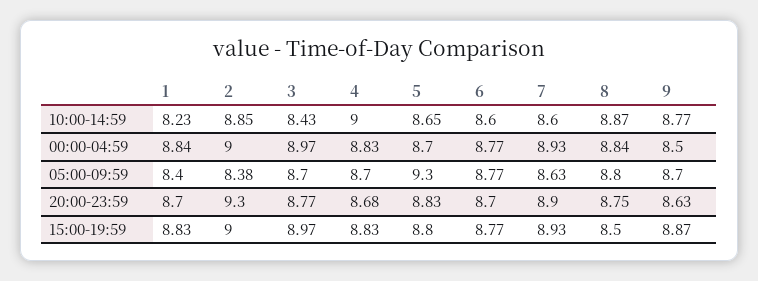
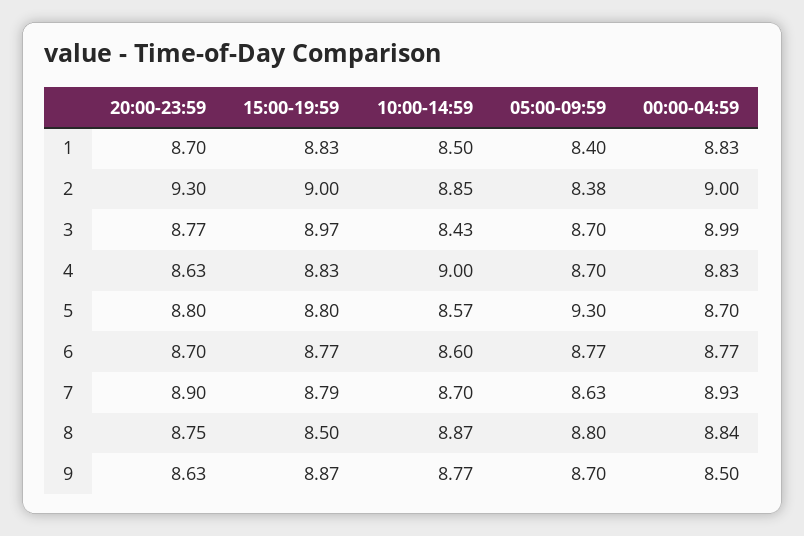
  {
    "1": {
-     "10:00-14:59": 8.23,
+     "10:00-14:59": 8.5,
-     "00:00-04:59": 8.84,
+     "00:00-04:59": 8.83,
      "05:00-09:59": 8.4,
      "20:00-23:59": 8.7,
      "15:00-19:59": 8.83
    },
    "2": {
      "10:00-14:59": 8.85,
      "00:00-04:59": 9,
      "05:00-09:59": 8.38,
      "20:00-23:59": 9.3,
      "15:00-19:59": 9
    },
    "3": {
      "10:00-14:59": 8.43,
-     "00:00-04:59": 8.97,
+     "00:00-04:59": 8.99,
      "05:00-09:59": 8.7,
      "20:00-23:59": 8.77,
      "15:00-19:59": 8.97
    },
    "4": {
      "10:00-14:59": 9,
      "00:00-04:59": 8.83,
      "05:00-09:59": 8.7,
-     "20:00-23:59": 8.68,
+     "20:00-23:59": 8.63,
      "15:00-19:59": 8.83
    },
    "5": {
-     "10:00-14:59": 8.65,
+     "10:00-14:59": 8.57,
      "00:00-04:59": 8.7,
      "05:00-09:59": 9.3,
-     "20:00-23:59": 8.83,
+     "20:00-23:59": 8.8,
      "15:00-19:59": 8.8
    },
    "6": {
      "10:00-14:59": 8.6,
      "00:00-04:59": 8.77,
      "05:00-09:59": 8.77,
      "20:00-23:59": 8.7,
      "15:00-19:59": 8.77
    },
    "7": {
-     "10:00-14:59": 8.6,
+     "10:00-14:59": 8.7,
      "00:00-04:59": 8.93,
      "05:00-09:59": 8.63,
      "20:00-23:59": 8.9,
-     "15:00-19:59": 8.93
+     "15:00-19:59": 8.79
    },
    "8": {
      "10:00-14:59": 8.87,
      "00:00-04:59": 8.84,
      "05:00-09:59": 8.8,
      "20:00-23:59": 8.75,
      "15:00-19:59": 8.5
    },
    "9": {
      "10:00-14:59": 8.77,
      "00:00-04:59": 8.5,
      "05:00-09:59": 8.7,
      "20:00-23:59": 8.63,
      "15:00-19:59": 8.87
    }
  }

